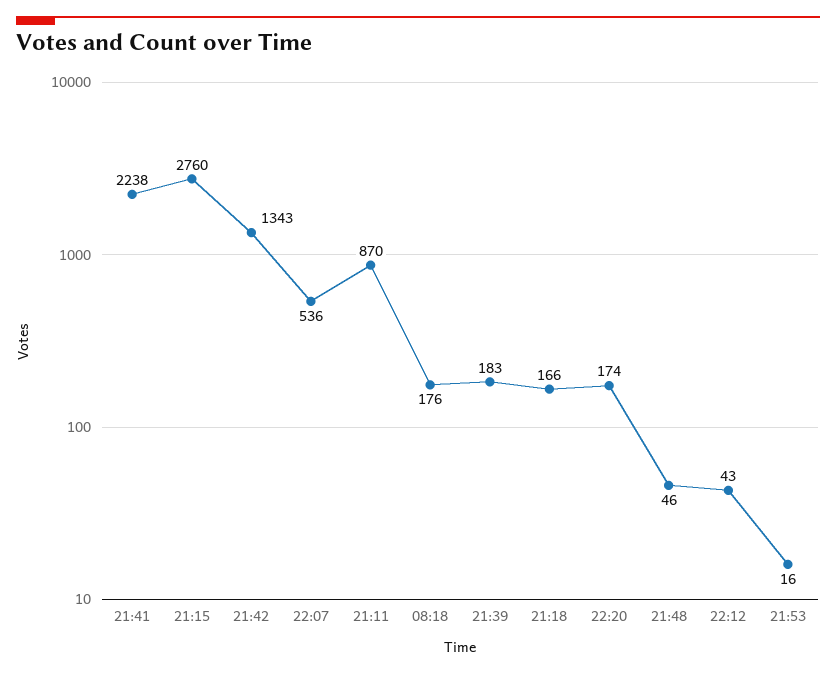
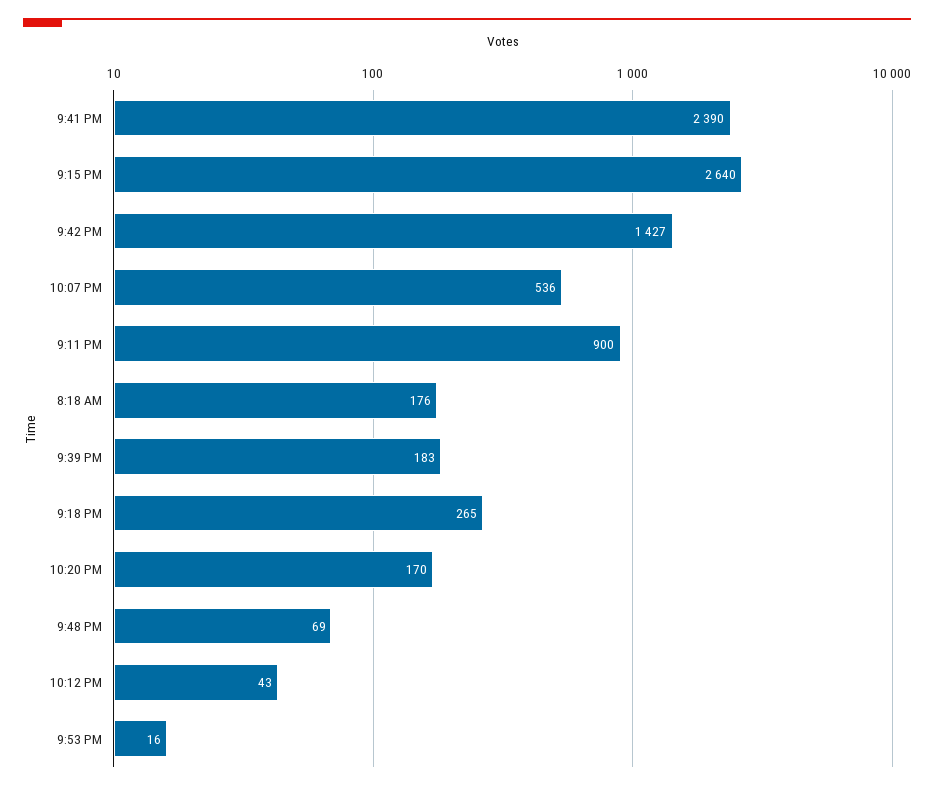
  {
-   "21:41": 2238,
+   "21:41": 2390,
-   "21:15": 2760,
+   "21:15": 2640,
-   "21:42": 1343,
+   "21:42": 1427,
    "22:07": 536,
-   "21:11": 870,
+   "21:11": 900,
    "08:18": 176,
    "21:39": 183,
-   "21:18": 166,
+   "21:18": 265,
-   "22:20": 174,
+   "22:20": 170,
-   "21:48": 46,
+   "21:48": 69,
    "22:12": 43,
    "21:53": 16
  }

